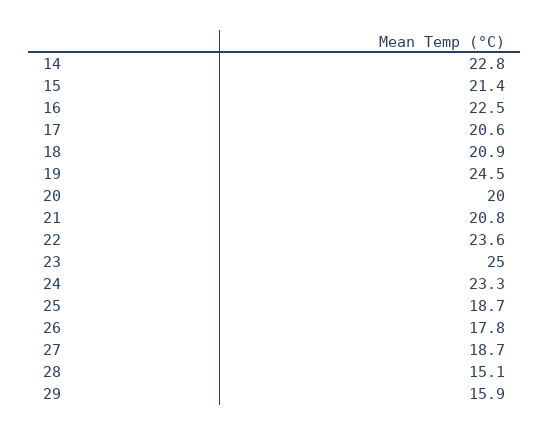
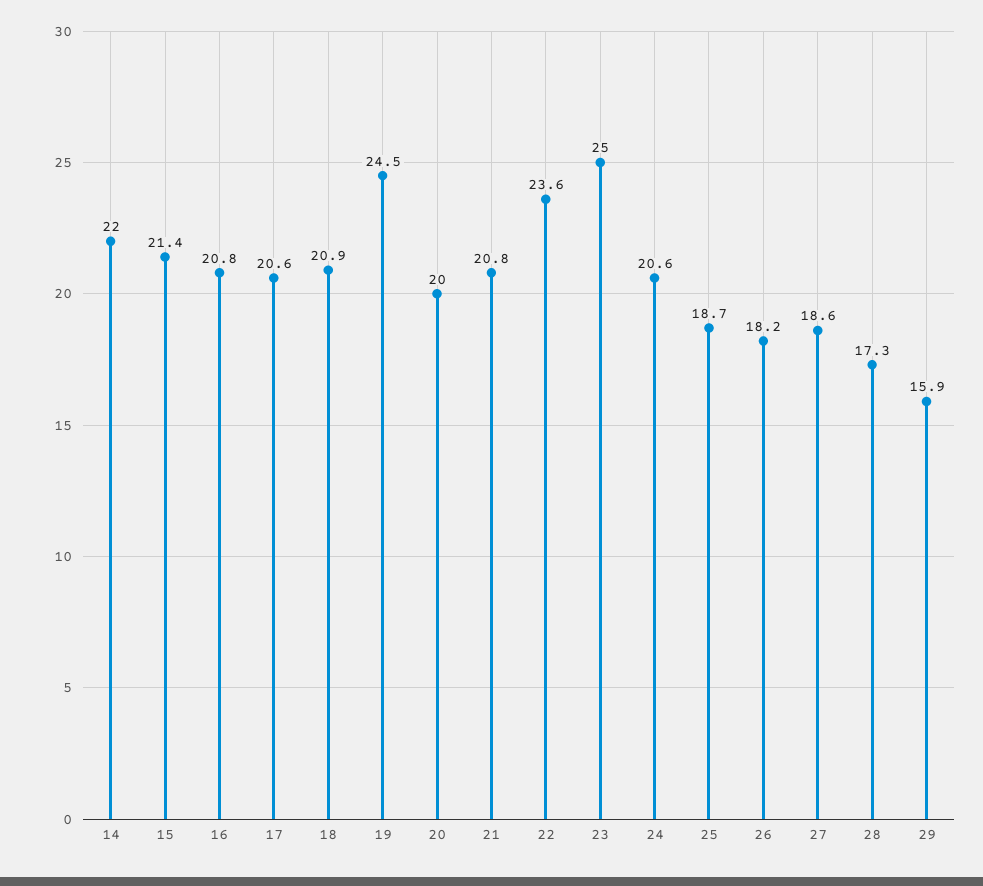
  {
-   "14": 22.8,
+   "14": 22,
    "15": 21.4,
-   "16": 22.5,
+   "16": 20.8,
    "17": 20.6,
    "18": 20.9,
    "19": 24.5,
    "20": 20,
    "21": 20.8,
    "22": 23.6,
    "23": 25,
-   "24": 23.3,
+   "24": 20.6,
    "25": 18.7,
-   "26": 17.8,
+   "26": 18.2,
-   "27": 18.7,
+   "27": 18.6,
-   "28": 15.1,
+   "28": 17.3,
    "29": 15.9
  }

